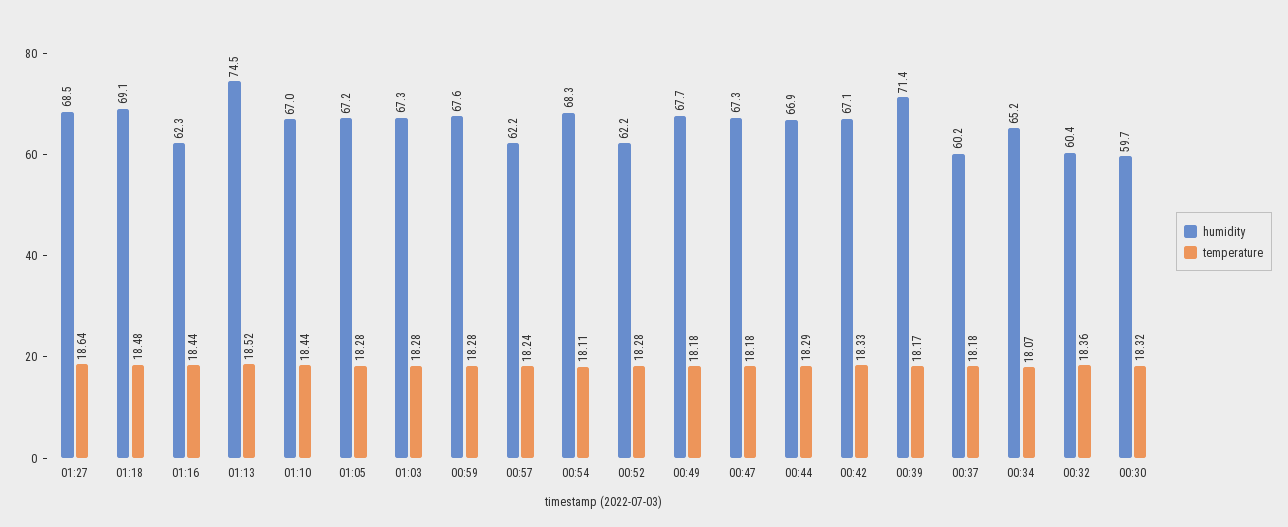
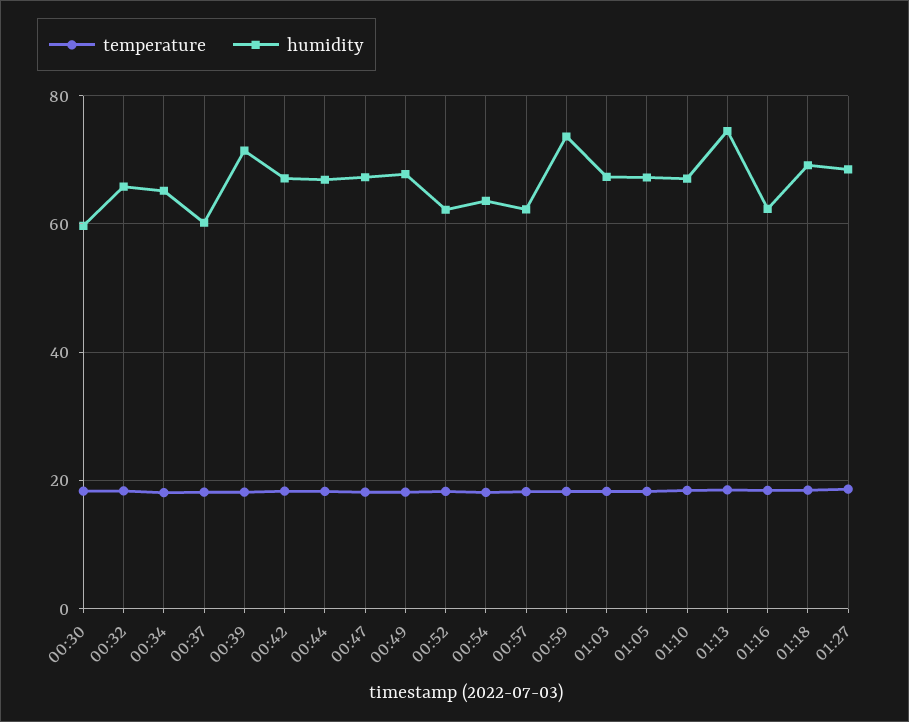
  {
    "humidity": {
      "01:27": 68.5,
      "01:18": 69.1,
      "01:16": 62.3,
      "01:13": 74.5,
      "01:10": 67,
      "01:05": 67.2,
      "01:03": 67.3,
-     "00:59": 67.6,
+     "00:59": 74,
      "00:57": 62.2,
-     "00:54": 68.3,
+     "00:54": 64,
      "00:52": 62.2,
      "00:49": 67.7,
      "00:47": 67.3,
      "00:44": 66.9,
      "00:42": 67.1,
      "00:39": 71.4,
      "00:37": 60.2,
      "00:34": 65.2,
-     "00:32": 60.4,
+     "00:32": 66,
      "00:30": 59.7
    },
    "temperature": {
      "01:27": 18.64,
      "01:18": 18.48,
      "01:16": 18.44,
      "01:13": 18.52,
      "01:10": 18.44,
      "01:05": 18.28,
      "01:03": 18.28,
      "00:59": 18.28,
      "00:57": 18.24,
      "00:54": 18.11,
      "00:52": 18.28,
      "00:49": 18.18,
      "00:47": 18.18,
      "00:44": 18.29,
      "00:42": 18.33,
      "00:39": 18.17,
      "00:37": 18.18,
      "00:34": 18.07,
      "00:32": 18.36,
      "00:30": 18.32
    }
  }

